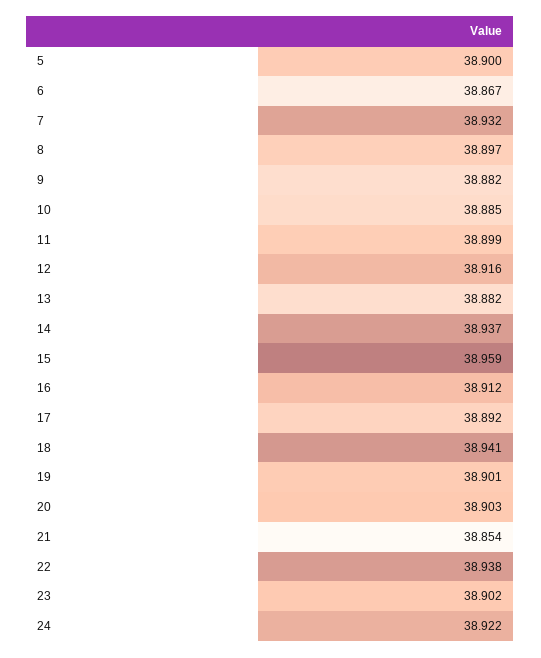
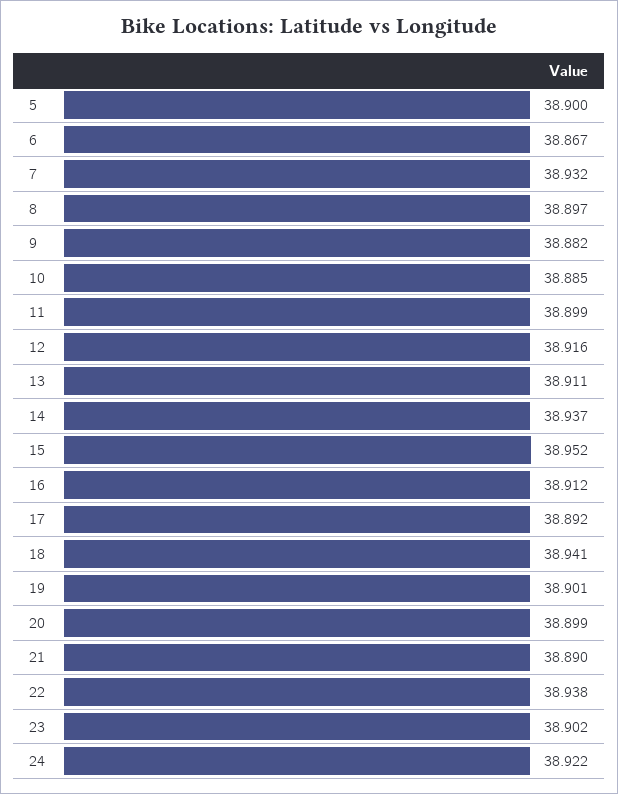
  {
    "5": 38.9,
    "6": 38.867,
    "7": 38.932,
    "8": 38.897,
    "9": 38.882,
    "10": 38.885,
    "11": 38.899,
    "12": 38.916,
-   "13": 38.882,
+   "13": 38.911,
    "14": 38.937,
-   "15": 38.959,
+   "15": 38.952,
    "16": 38.912,
    "17": 38.892,
    "18": 38.941,
    "19": 38.901,
-   "20": 38.903,
+   "20": 38.899,
-   "21": 38.854,
+   "21": 38.89,
    "22": 38.938,
    "23": 38.902,
    "24": 38.922
  }

